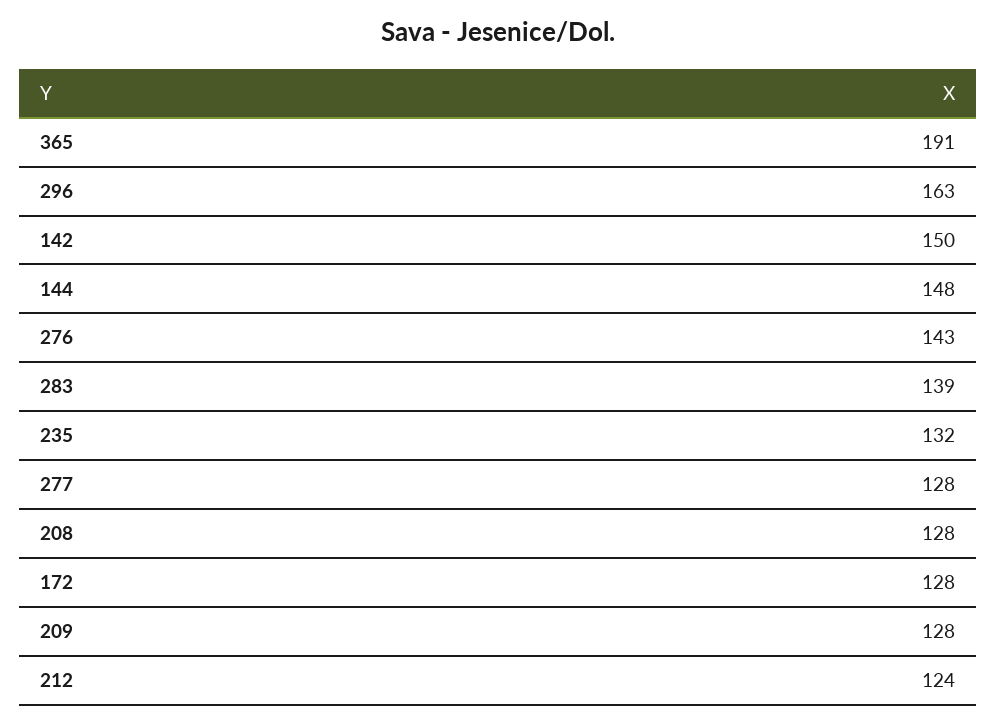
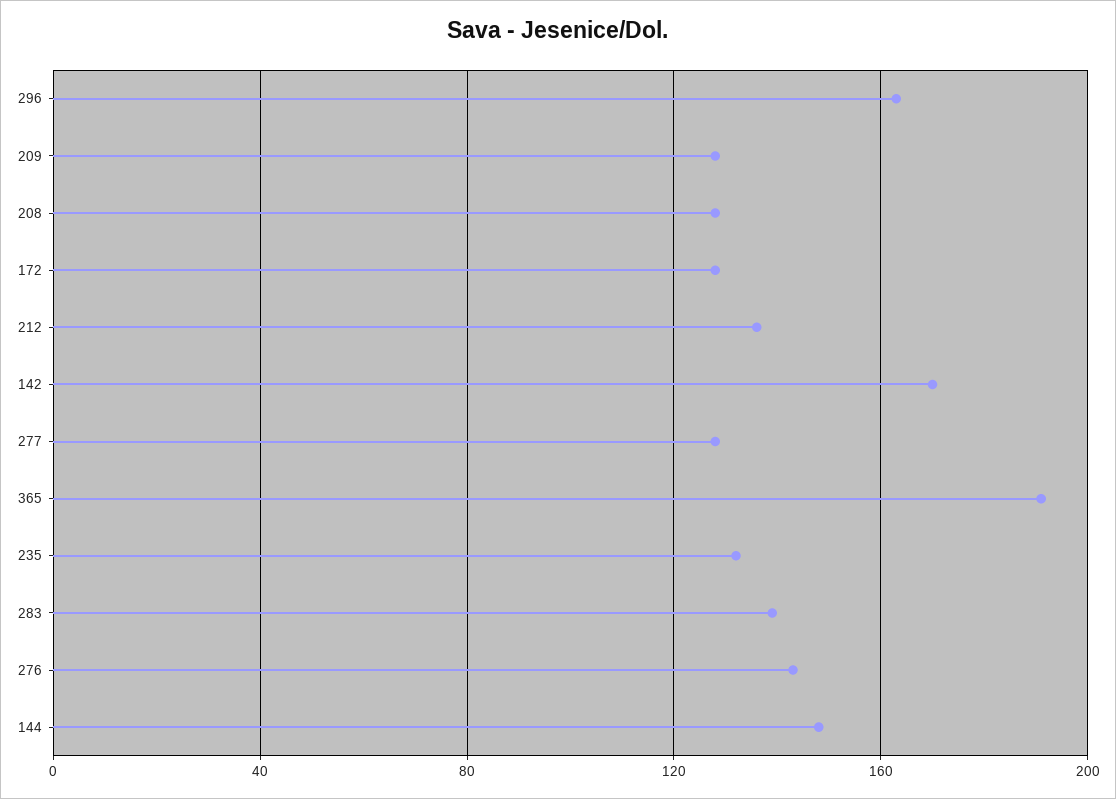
  {
    "365": 191,
    "296": 163,
-   "142": 150,
+   "142": 170,
    "144": 148,
    "276": 143,
    "283": 139,
    "235": 132,
    "277": 128,
    "208": 128,
    "172": 128,
    "209": 128,
-   "212": 124
+   "212": 135
  }

